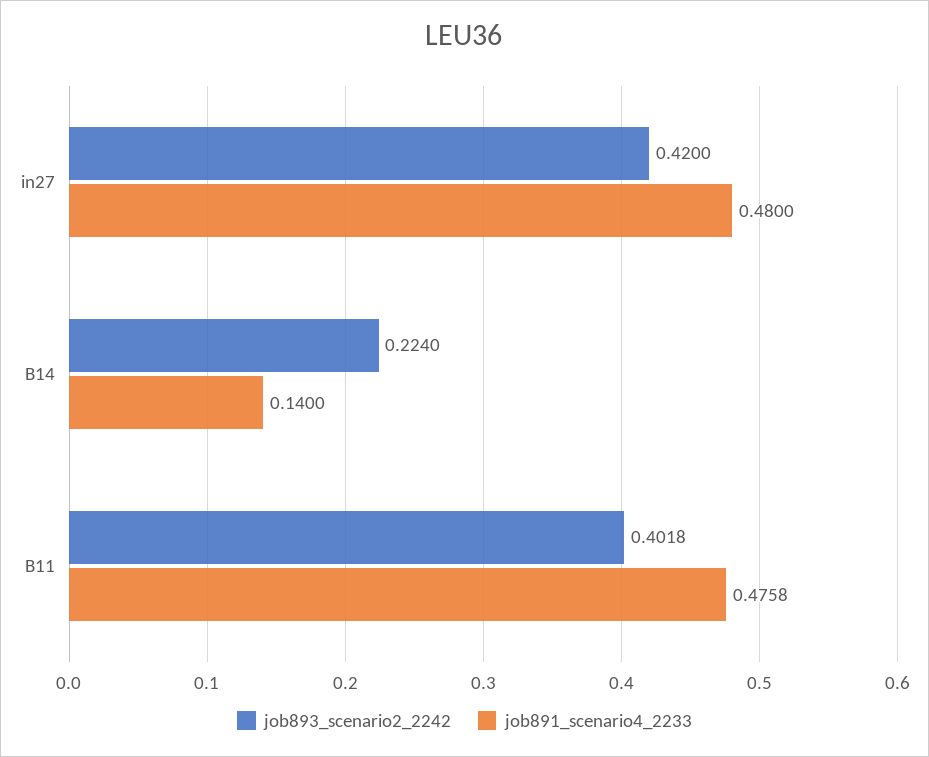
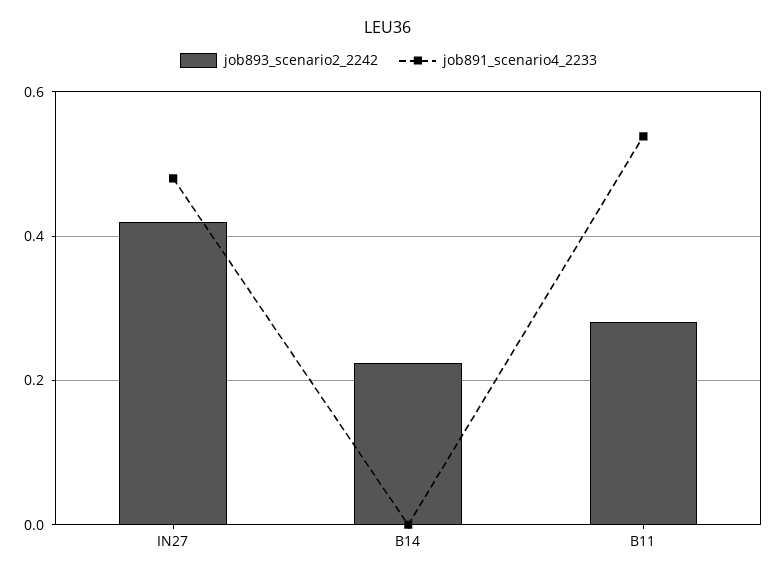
  {
    "job893_scenario2_2242": {
      "in27": 0.42,
      "B14": 0.224,
-     "B11": 0.4018
+     "B11": 0.28
    },
    "job891_scenario4_2233": {
      "in27": 0.48,
-     "B14": 0.14,
+     "B14": 0,
-     "B11": 0.4758
+     "B11": 0.54
    }
  }

